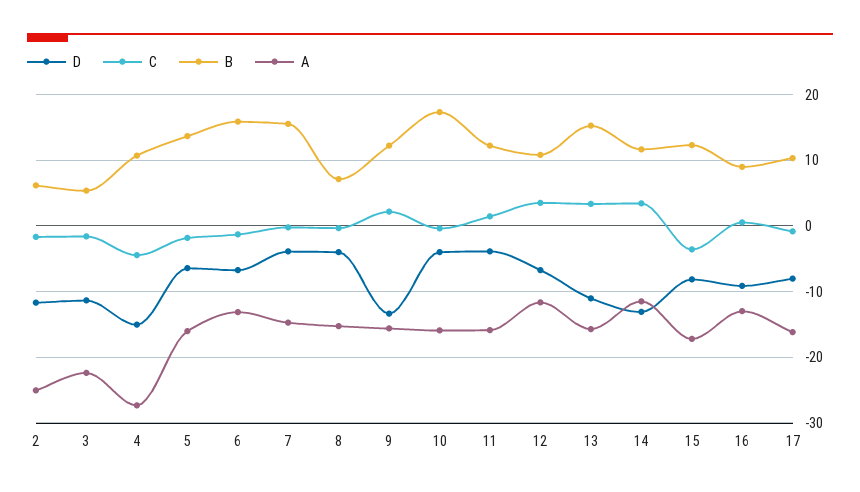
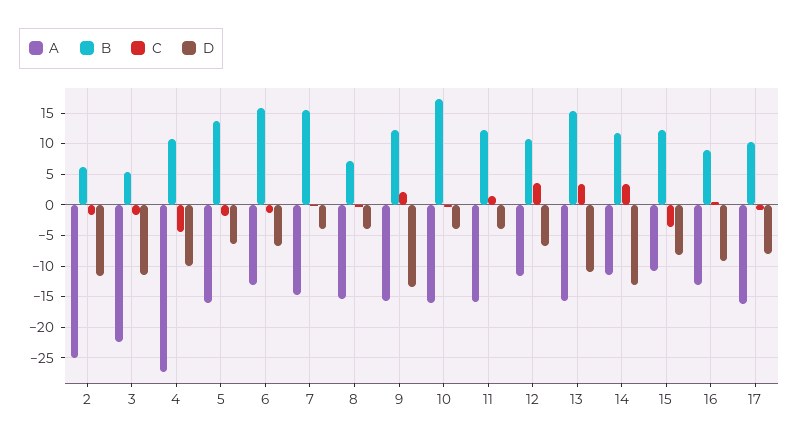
  {
    "D": {
      "2": -12,
      "3": -11,
-     "4": -15,
+     "4": -10,
      "5": -6,
      "6": -7,
      "7": -4,
      "8": -4,
      "9": -13,
      "10": -4,
      "11": -4,
      "12": -7,
      "13": -11,
      "14": -13,
      "15": -8,
      "16": -9,
      "17": -8
    },
    "C": {
      "2": -2,
      "3": -2,
      "4": -4,
      "5": -2,
      "6": -1,
      "7": 0,
      "8": 0,
      "9": 2,
      "10": 0,
      "11": 1,
      "12": 4,
      "13": 3,
      "14": 3,
      "15": -4,
      "16": 1,
      "17": -1
    },
    "B": {
      "2": 6,
      "3": 5,
      "4": 11,
      "5": 14,
      "6": 16,
      "7": 16,
      "8": 7,
      "9": 12,
      "10": 17,
      "11": 12,
      "12": 11,
      "13": 15,
      "14": 12,
      "15": 12,
      "16": 9,
      "17": 10
    },
    "A": {
      "2": -25,
      "3": -22,
      "4": -27,
      "5": -16,
      "6": -13,
      "7": -15,
      "8": -15,
      "9": -16,
      "10": -16,
      "11": -16,
      "12": -12,
      "13": -16,
      "14": -12,
-     "15": -17,
+     "15": -11,
      "16": -13,
      "17": -16
    }
  }

